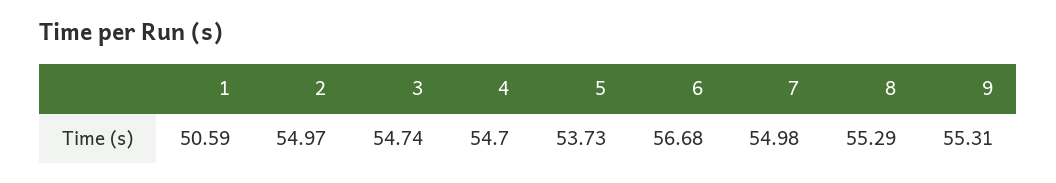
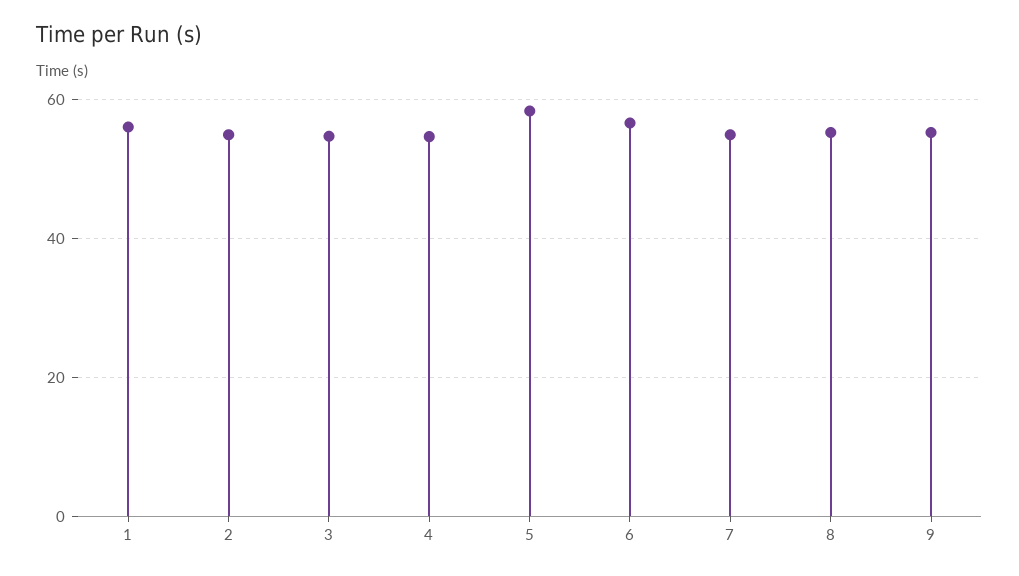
  {
-   "1": 50.59,
+   "1": 56,
    "2": 54.97,
    "3": 54.74,
    "4": 54.7,
-   "5": 53.73,
+   "5": 58,
    "6": 56.68,
    "7": 54.98,
    "8": 55.29,
    "9": 55.31
  }

